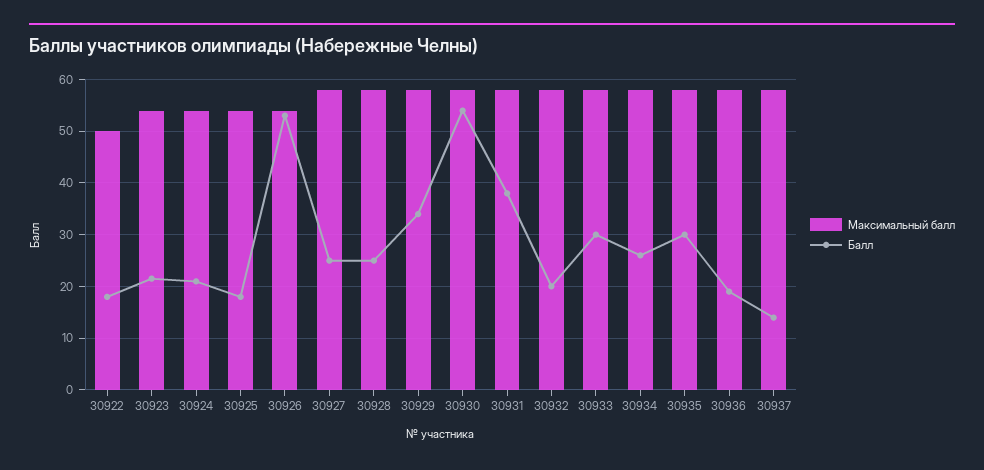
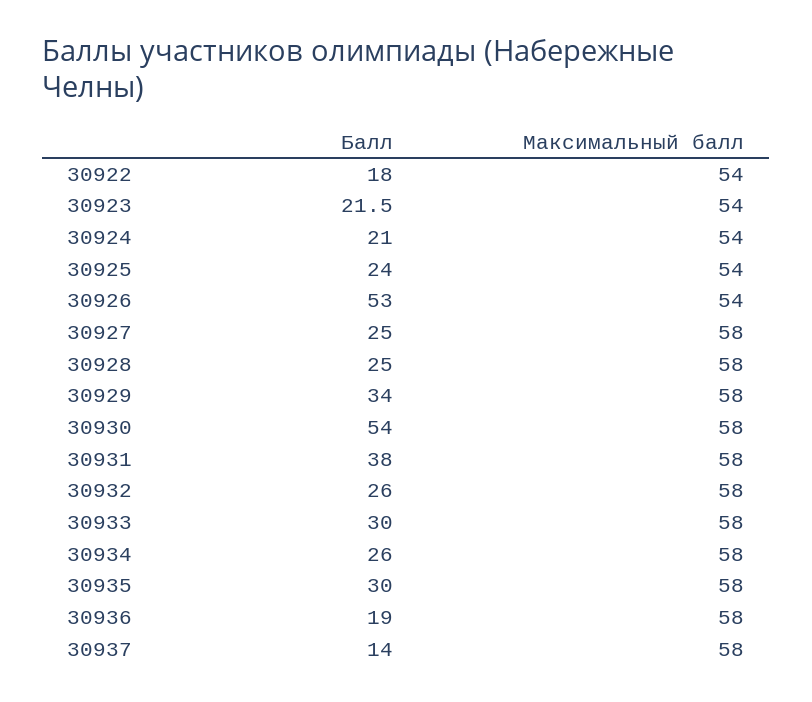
  {
    "Максимальный балл": {
-     "30922": 50,
+     "30922": 54,
      "30923": 54,
      "30924": 54,
      "30925": 54,
      "30926": 54,
      "30927": 58,
      "30928": 58,
      "30929": 58,
      "30930": 58,
      "30931": 58,
      "30932": 58,
      "30933": 58,
      "30934": 58,
      "30935": 58,
      "30936": 58,
      "30937": 58
    },
    "Балл": {
      "30922": 18,
      "30923": 21.5,
      "30924": 21,
-     "30925": 18,
+     "30925": 24,
      "30926": 53,
      "30927": 25,
      "30928": 25,
      "30929": 34,
      "30930": 54,
      "30931": 38,
-     "30932": 20,
+     "30932": 26,
      "30933": 30,
      "30934": 26,
      "30935": 30,
      "30936": 19,
      "30937": 14
    }
  }

